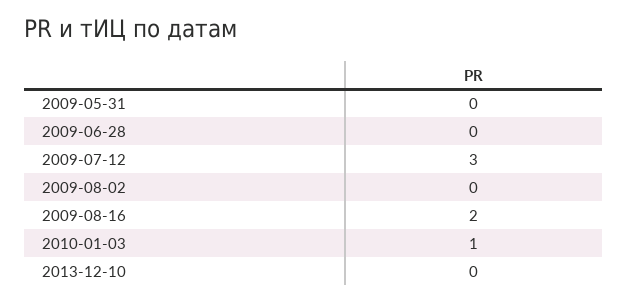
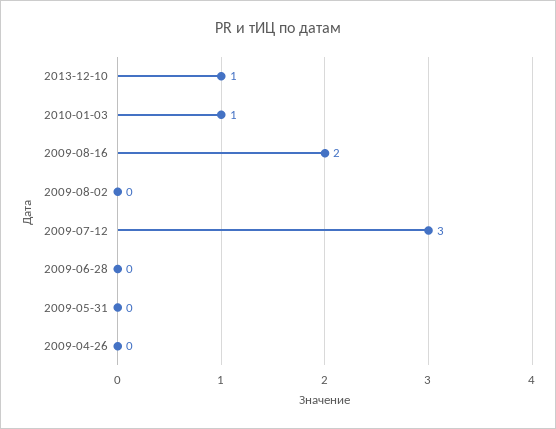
  {
    "2009-05-31": 0,
    "2009-06-28": 0,
    "2009-07-12": 3,
    "2009-08-02": 0,
    "2009-08-16": 2,
    "2010-01-03": 1,
-   "2013-12-10": 0
+   "2013-12-10": 1,
+   "2009-04-26": 0
  }

